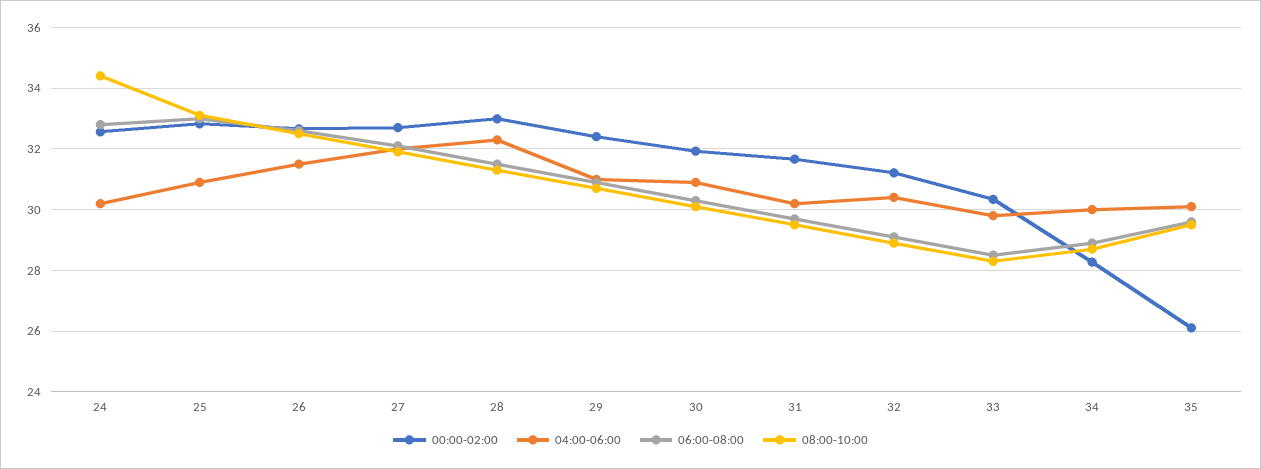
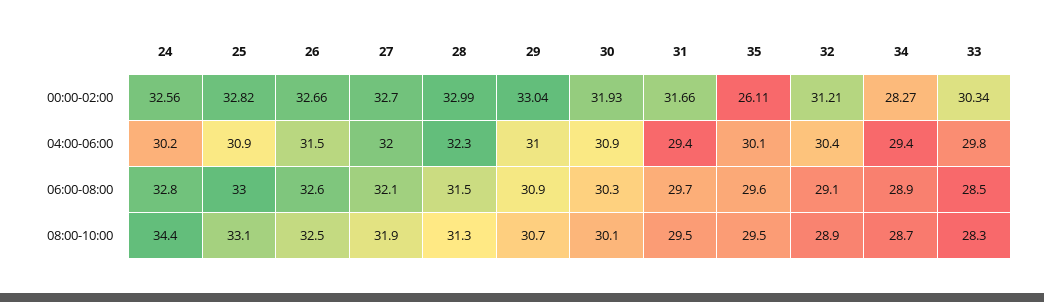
  {
    "00:00-02:00": {
      "24": 32.56,
      "25": 32.82,
      "26": 32.66,
      "27": 32.7,
      "28": 32.99,
-     "29": 32.4,
+     "29": 33.04,
      "30": 31.93,
      "31": 31.66,
      "32": 31.21,
      "33": 30.34,
      "34": 28.27,
      "35": 26.11
    },
    "04:00-06:00": {
      "24": 30.2,
      "25": 30.9,
      "26": 31.5,
      "27": 32,
      "28": 32.3,
      "29": 31,
      "30": 30.9,
-     "31": 30.2,
+     "31": 29.4,
      "32": 30.4,
      "33": 29.8,
-     "34": 30,
+     "34": 29.4,
      "35": 30.1
    },
    "06:00-08:00": {
      "24": 32.8,
      "25": 33,
      "26": 32.6,
      "27": 32.1,
      "28": 31.5,
      "29": 30.9,
      "30": 30.3,
      "31": 29.7,
      "32": 29.1,
      "33": 28.5,
      "34": 28.9,
      "35": 29.6
    },
    "08:00-10:00": {
      "24": 34.4,
      "25": 33.1,
      "26": 32.5,
      "27": 31.9,
      "28": 31.3,
      "29": 30.7,
      "30": 30.1,
      "31": 29.5,
      "32": 28.9,
      "33": 28.3,
      "34": 28.7,
      "35": 29.5
    }
  }

